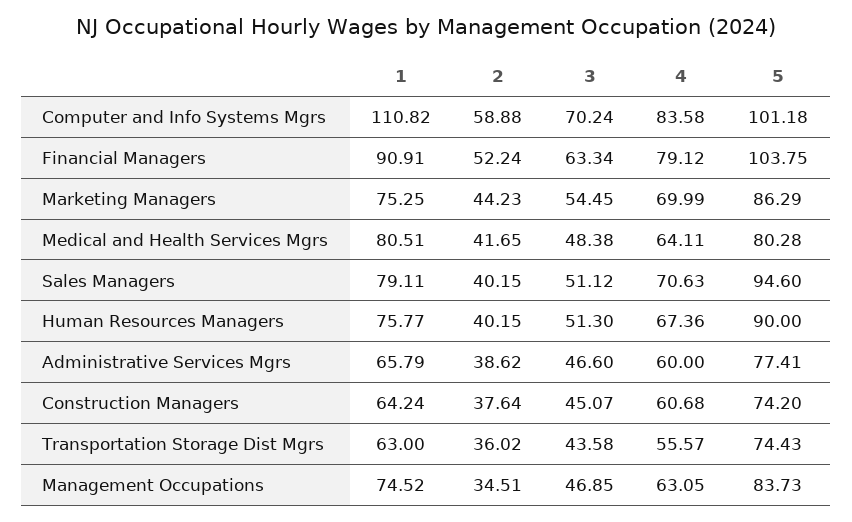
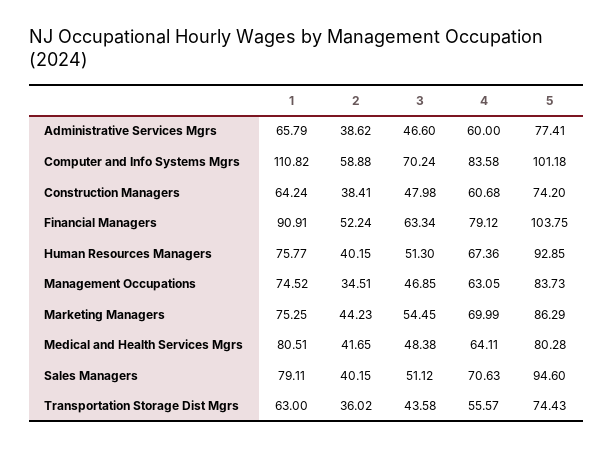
  {
    "1": {
      "Computer and Info Systems Mgrs": 110.82,
      "Financial Managers": 90.91,
      "Marketing Managers": 75.25,
      "Medical and Health Services Mgrs": 80.51,
      "Sales Managers": 79.11,
      "Human Resources Managers": 75.77,
      "Administrative Services Mgrs": 65.79,
      "Construction Managers": 64.24,
      "Transportation Storage Dist Mgrs": 63,
      "Management Occupations": 74.52
    },
    "2": {
      "Computer and Info Systems Mgrs": 58.88,
      "Financial Managers": 52.24,
      "Marketing Managers": 44.23,
      "Medical and Health Services Mgrs": 41.65,
      "Sales Managers": 40.15,
      "Human Resources Managers": 40.15,
      "Administrative Services Mgrs": 38.62,
-     "Construction Managers": 37.64,
+     "Construction Managers": 38.41,
      "Transportation Storage Dist Mgrs": 36.02,
      "Management Occupations": 34.51
    },
    "3": {
      "Computer and Info Systems Mgrs": 70.24,
      "Financial Managers": 63.34,
      "Marketing Managers": 54.45,
      "Medical and Health Services Mgrs": 48.38,
      "Sales Managers": 51.12,
      "Human Resources Managers": 51.3,
      "Administrative Services Mgrs": 46.6,
-     "Construction Managers": 45.07,
+     "Construction Managers": 47.98,
      "Transportation Storage Dist Mgrs": 43.58,
      "Management Occupations": 46.85
    },
    "4": {
      "Computer and Info Systems Mgrs": 83.58,
      "Financial Managers": 79.12,
      "Marketing Managers": 69.99,
      "Medical and Health Services Mgrs": 64.11,
      "Sales Managers": 70.63,
      "Human Resources Managers": 67.36,
      "Administrative Services Mgrs": 60,
      "Construction Managers": 60.68,
      "Transportation Storage Dist Mgrs": 55.57,
      "Management Occupations": 63.05
    },
    "5": {
      "Computer and Info Systems Mgrs": 101.18,
      "Financial Managers": 103.75,
      "Marketing Managers": 86.29,
      "Medical and Health Services Mgrs": 80.28,
      "Sales Managers": 94.6,
-     "Human Resources Managers": 90,
+     "Human Resources Managers": 92.85,
      "Administrative Services Mgrs": 77.41,
      "Construction Managers": 74.2,
      "Transportation Storage Dist Mgrs": 74.43,
      "Management Occupations": 83.73
    }
  }

